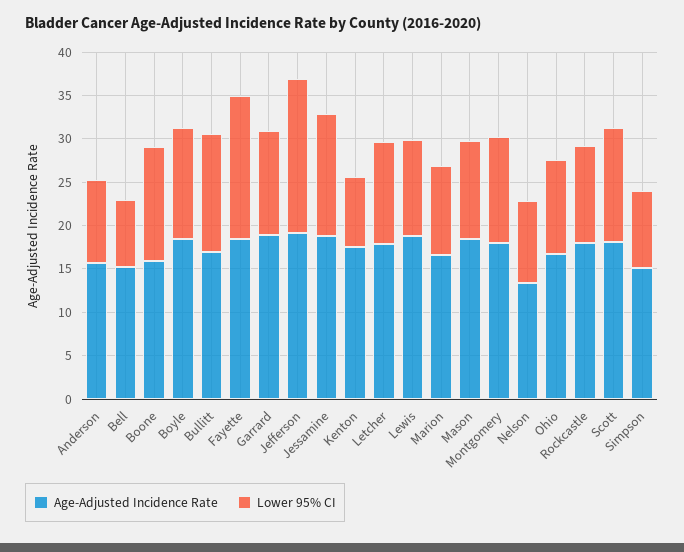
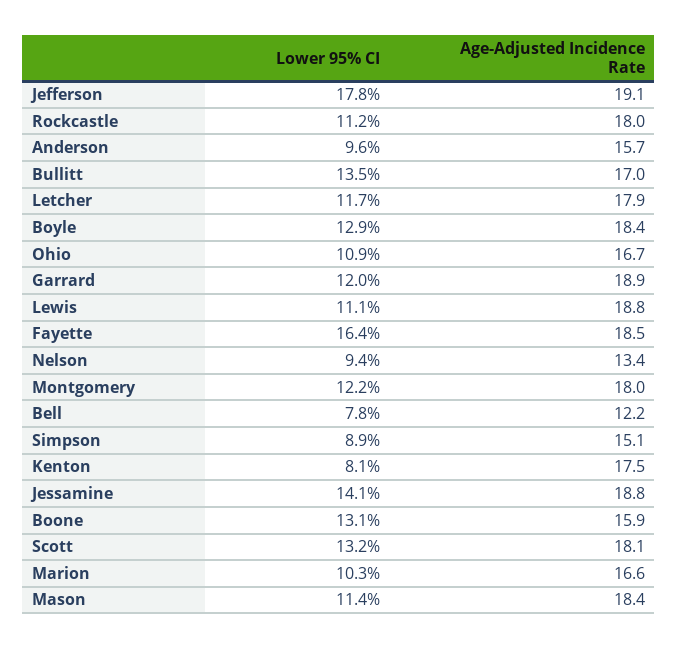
  {
    "Age-Adjusted Incidence Rate": {
      "Anderson": 15.7,
-     "Bell": 15,
+     "Bell": 12.2,
      "Boone": 15.9,
      "Boyle": 18.4,
      "Bullitt": 17,
      "Fayette": 18.5,
      "Garrard": 18.9,
      "Jefferson": 19.1,
      "Jessamine": 18.8,
      "Kenton": 17.5,
      "Letcher": 17.9,
      "Lewis": 18.8,
      "Marion": 16.6,
      "Mason": 18.4,
      "Montgomery": 18,
      "Nelson": 13.4,
      "Ohio": 16.7,
      "Rockcastle": 18,
      "Scott": 18.1,
      "Simpson": 15.1
    },
    "Lower 95% CI": {
      "Anderson": 9.6,
      "Bell": 7.8,
      "Boone": 13.1,
      "Boyle": 12.9,
      "Bullitt": 13.5,
      "Fayette": 16.4,
      "Garrard": 12,
      "Jefferson": 17.8,
      "Jessamine": 14.1,
      "Kenton": 8.1,
      "Letcher": 11.7,
      "Lewis": 11.1,
      "Marion": 10.3,
      "Mason": 11.4,
      "Montgomery": 12.2,
      "Nelson": 9.4,
      "Ohio": 10.9,
      "Rockcastle": 11.2,
      "Scott": 13.2,
      "Simpson": 8.9
    }
  }

